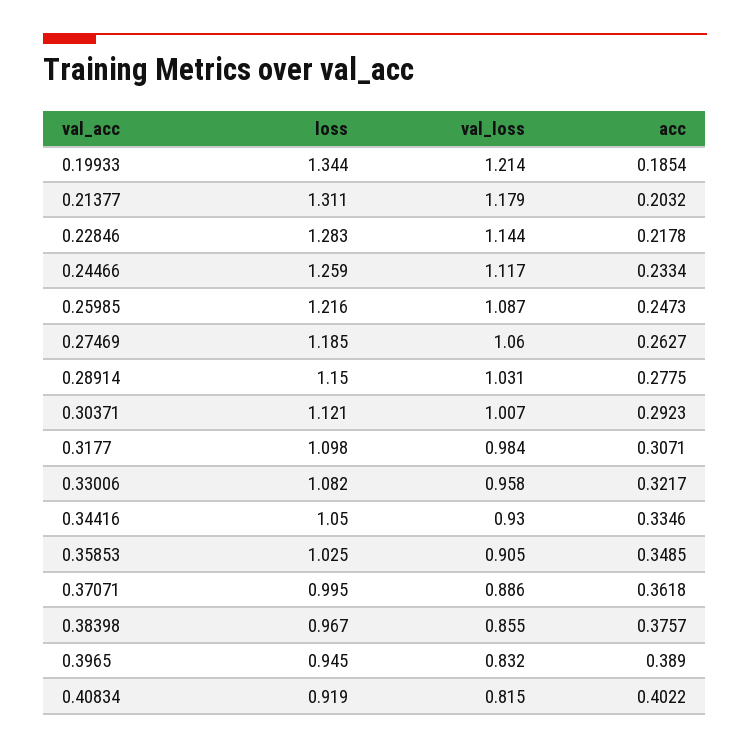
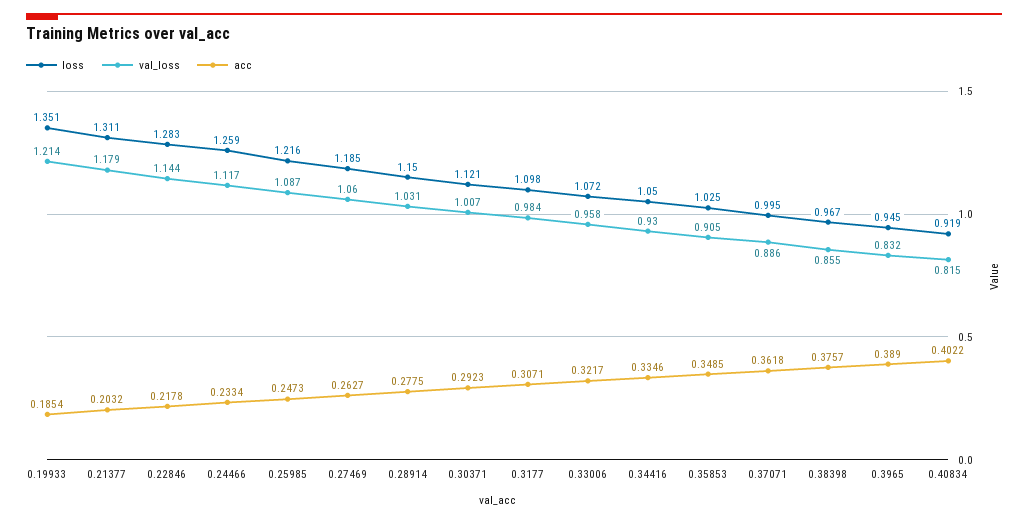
  {
    "loss": {
-     "0.19933": 1.344,
+     "0.19933": 1.351,
      "0.21377": 1.311,
      "0.22846": 1.283,
      "0.24466": 1.259,
      "0.25985": 1.216,
      "0.27469": 1.185,
      "0.28914": 1.15,
      "0.30371": 1.121,
      "0.3177": 1.098,
-     "0.33006": 1.082,
+     "0.33006": 1.072,
      "0.34416": 1.05,
      "0.35853": 1.025,
      "0.37071": 0.995,
      "0.38398": 0.967,
      "0.3965": 0.945,
      "0.40834": 0.919
    },
    "val_loss": {
      "0.19933": 1.214,
      "0.21377": 1.179,
      "0.22846": 1.144,
      "0.24466": 1.117,
      "0.25985": 1.087,
      "0.27469": 1.06,
      "0.28914": 1.031,
      "0.30371": 1.007,
      "0.3177": 0.984,
      "0.33006": 0.958,
      "0.34416": 0.93,
      "0.35853": 0.905,
      "0.37071": 0.886,
      "0.38398": 0.855,
      "0.3965": 0.832,
      "0.40834": 0.815
    },
    "acc": {
      "0.19933": 0.1854,
      "0.21377": 0.2032,
      "0.22846": 0.2178,
      "0.24466": 0.2334,
      "0.25985": 0.2473,
      "0.27469": 0.2627,
      "0.28914": 0.2775,
      "0.30371": 0.2923,
      "0.3177": 0.3071,
      "0.33006": 0.3217,
      "0.34416": 0.3346,
      "0.35853": 0.3485,
      "0.37071": 0.3618,
      "0.38398": 0.3757,
      "0.3965": 0.389,
      "0.40834": 0.4022
    }
  }

